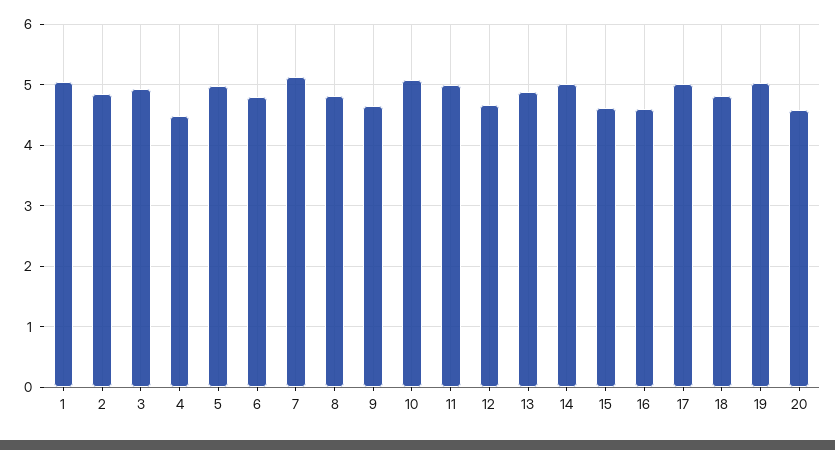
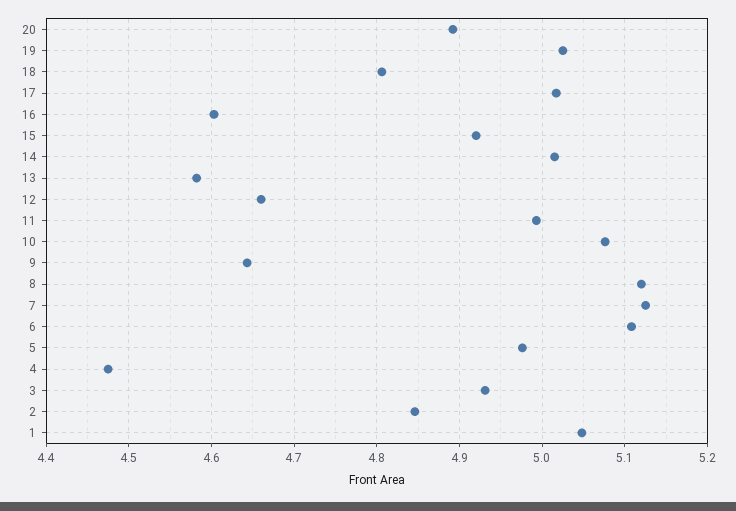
  {
    "1": 5.05,
    "2": 4.85,
    "3": 4.93,
    "4": 4.48,
    "5": 4.98,
-   "6": 4.8,
+   "6": 5.11,
    "7": 5.13,
-   "8": 4.8,
+   "8": 5.12,
    "9": 4.64,
    "10": 5.08,
    "11": 4.99,
    "12": 4.66,
-   "13": 4.9,
+   "13": 4.58,
    "14": 5.02,
-   "15": 4.6,
+   "15": 4.92,
    "16": 4.6,
    "17": 5.02,
    "18": 4.81,
    "19": 5.03,
-   "20": 4.6
+   "20": 4.89
  }

